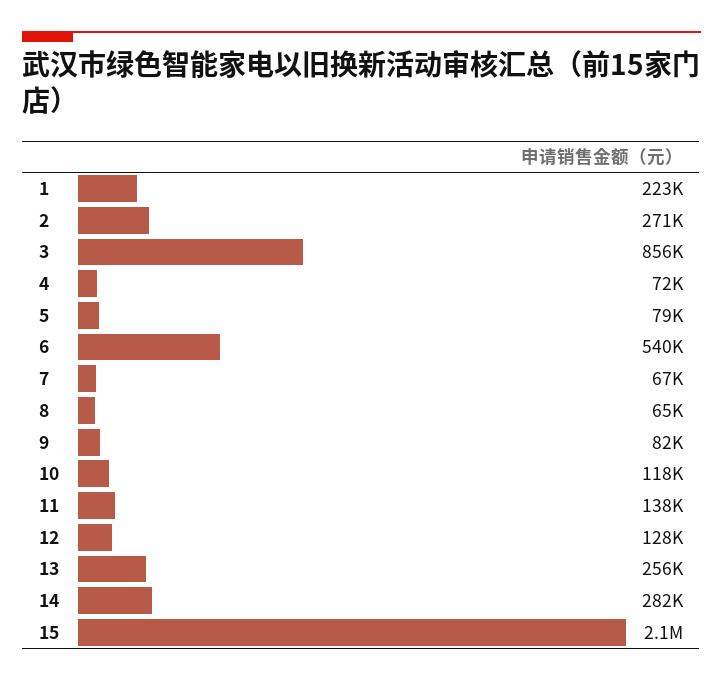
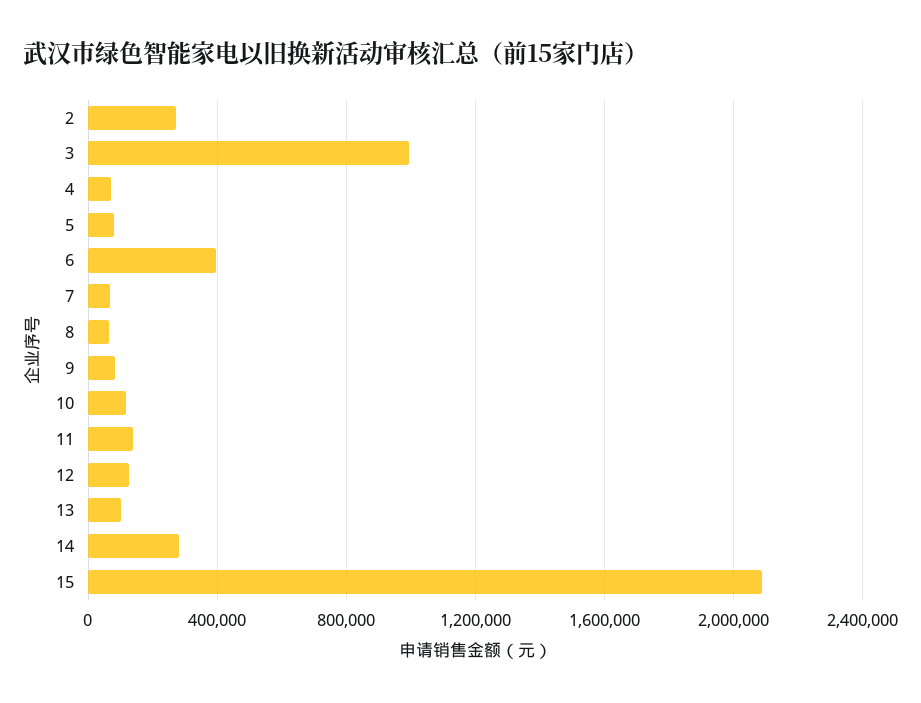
  {
-   "1": 223000,
    "2": 271000,
-   "3": 856000,
+   "3": 1000000,
    "4": 72000,
    "5": 79000,
-   "6": 540000,
+   "6": 400000,
    "7": 67000,
    "8": 65000,
    "9": 82000,
    "10": 118000,
    "11": 138000,
    "12": 128000,
-   "13": 256000,
+   "13": 100000,
    "14": 282000,
    "15": 2100000
  }

